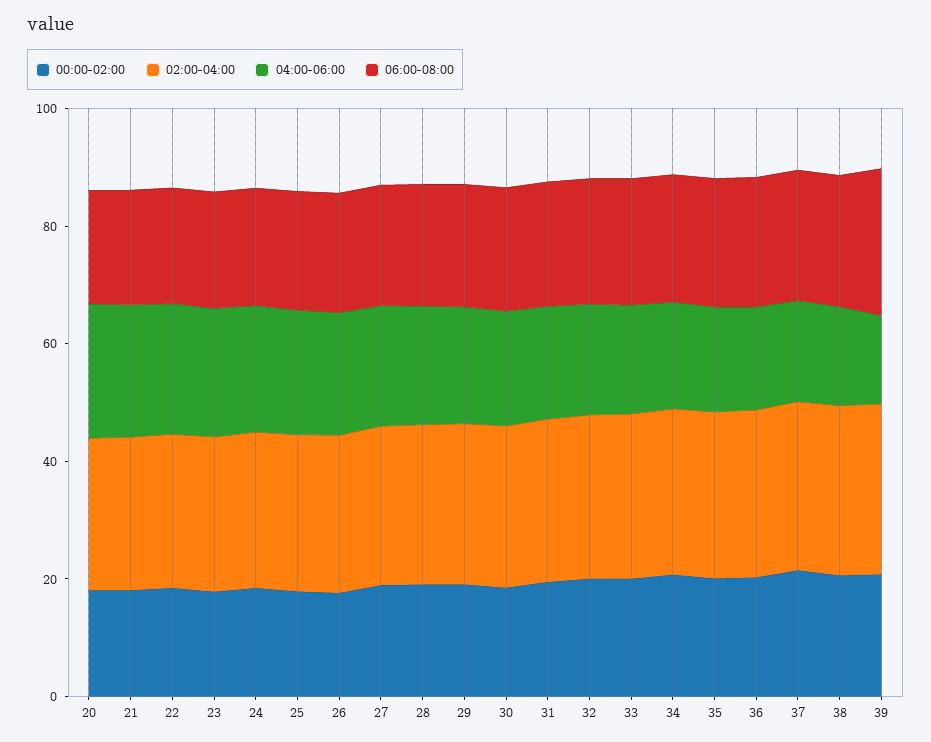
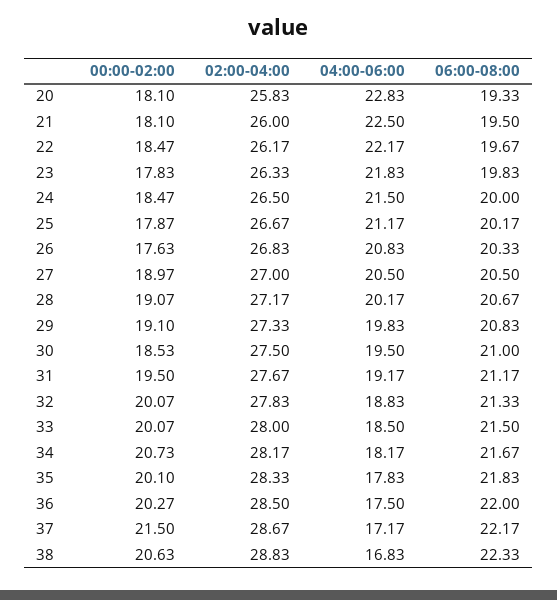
  {
    "00:00-02:00": {
      "20": 18.1,
      "21": 18.1,
      "22": 18.47,
      "23": 17.83,
      "24": 18.47,
      "25": 17.87,
      "26": 17.63,
      "27": 18.97,
      "28": 19.07,
      "29": 19.1,
      "30": 18.53,
      "31": 19.5,
      "32": 20.07,
      "33": 20.07,
      "34": 20.73,
      "35": 20.1,
      "36": 20.27,
      "37": 21.5,
-     "38": 20.63,
+     "38": 20.63
-     "39": 20
    },
    "02:00-04:00": {
      "20": 25.83,
      "21": 26,
      "22": 26.17,
      "23": 26.33,
      "24": 26.5,
      "25": 26.67,
      "26": 26.83,
      "27": 27,
      "28": 27.17,
      "29": 27.33,
      "30": 27.5,
      "31": 27.67,
      "32": 27.83,
      "33": 28,
      "34": 28.17,
      "35": 28.33,
      "36": 28.5,
      "37": 28.67,
-     "38": 28.83,
+     "38": 28.83
-     "39": 30
    },
    "04:00-06:00": {
      "20": 22.83,
      "21": 22.5,
      "22": 22.17,
      "23": 21.83,
      "24": 21.5,
      "25": 21.17,
      "26": 20.83,
      "27": 20.5,
      "28": 20.17,
      "29": 19.83,
      "30": 19.5,
      "31": 19.17,
      "32": 18.83,
      "33": 18.5,
      "34": 18.17,
      "35": 17.83,
      "36": 17.5,
      "37": 17.17,
-     "38": 16.83,
+     "38": 16.83
-     "39": 15
    },
    "06:00-08:00": {
      "20": 19.33,
      "21": 19.5,
      "22": 19.67,
      "23": 19.83,
      "24": 20,
      "25": 20.17,
      "26": 20.33,
      "27": 20.5,
      "28": 20.67,
      "29": 20.83,
      "30": 21,
      "31": 21.17,
      "32": 21.33,
      "33": 21.5,
      "34": 21.67,
      "35": 21.83,
      "36": 22,
      "37": 22.17,
-     "38": 22.33,
+     "38": 22.33
-     "39": 25
    }
  }

